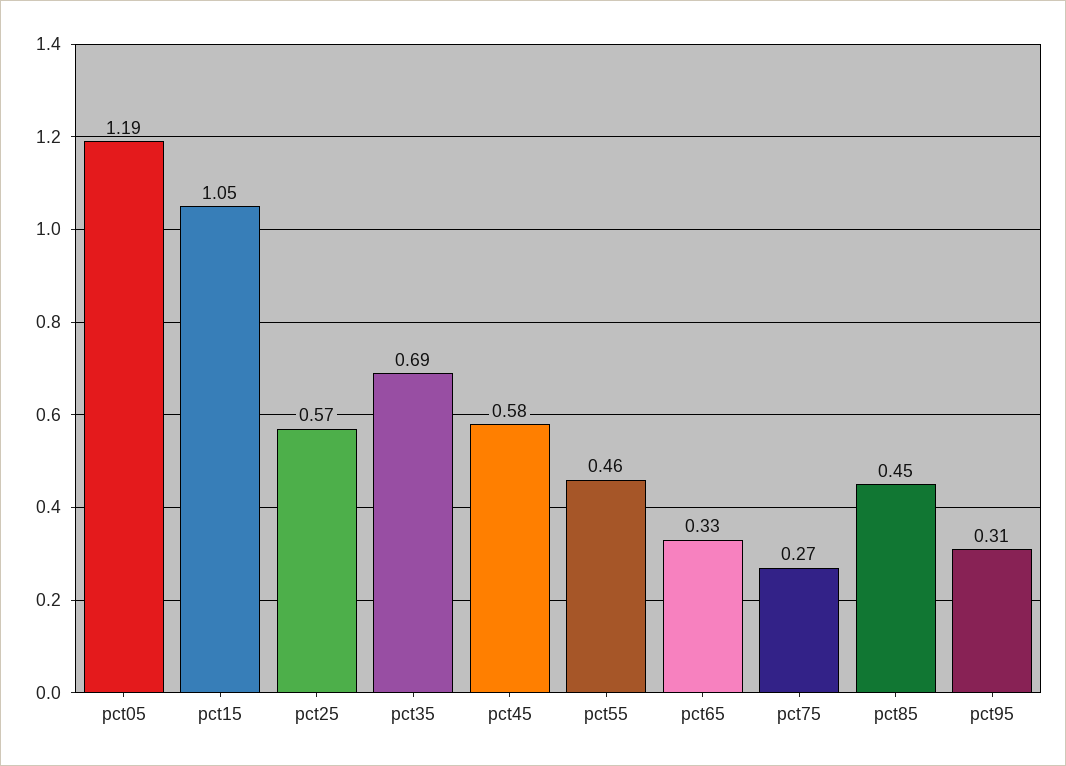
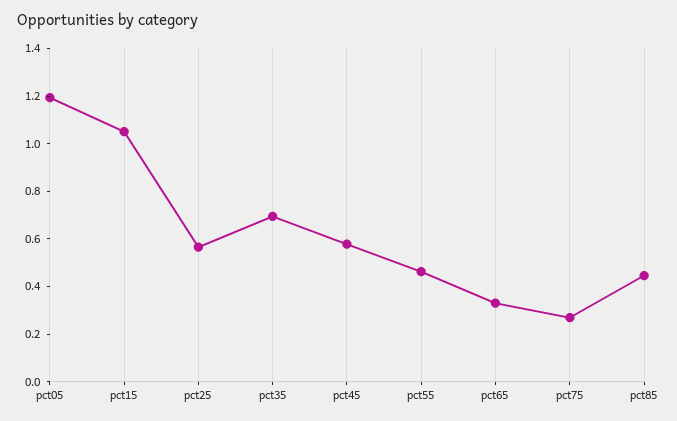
  {
    "pct05": 1.19,
    "pct15": 1.05,
    "pct25": 0.57,
    "pct35": 0.69,
    "pct45": 0.58,
    "pct55": 0.46,
    "pct65": 0.33,
    "pct75": 0.27,
-   "pct85": 0.45,
+   "pct85": 0.45
-   "pct95": 0.31
  }

